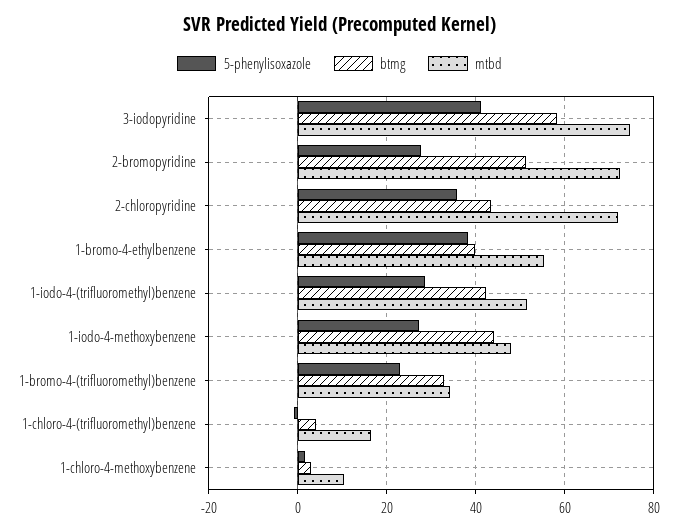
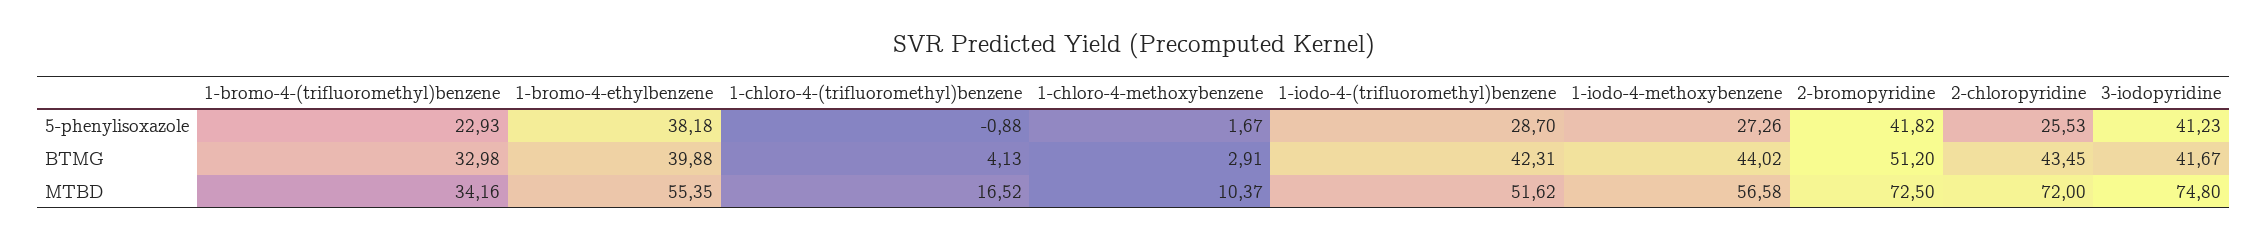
  {
    "5-phenylisoxazole": {
      "3-iodopyridine": 41.23,
-     "2-bromopyridine": 28,
+     "2-bromopyridine": 41.82,
-     "2-chloropyridine": 36,
+     "2-chloropyridine": 25.53,
      "1-bromo-4-ethylbenzene": 38.18,
      "1-iodo-4-(trifluoromethyl)benzene": 28.7,
      "1-iodo-4-methoxybenzene": 27.26,
      "1-bromo-4-(trifluoromethyl)benzene": 22.93,
      "1-chloro-4-(trifluoromethyl)benzene": -0.88,
      "1-chloro-4-methoxybenzene": 1.67
    },
    "btmg": {
-     "3-iodopyridine": 58,
+     "3-iodopyridine": 41.67,
      "2-bromopyridine": 51.2,
      "2-chloropyridine": 43.45,
      "1-bromo-4-ethylbenzene": 39.88,
      "1-iodo-4-(trifluoromethyl)benzene": 42.31,
      "1-iodo-4-methoxybenzene": 44.02,
      "1-bromo-4-(trifluoromethyl)benzene": 32.98,
      "1-chloro-4-(trifluoromethyl)benzene": 4.13,
      "1-chloro-4-methoxybenzene": 2.91
    },
    "mtbd": {
      "3-iodopyridine": 74.8,
      "2-bromopyridine": 72.5,
      "2-chloropyridine": 72,
      "1-bromo-4-ethylbenzene": 55.35,
      "1-iodo-4-(trifluoromethyl)benzene": 51.62,
-     "1-iodo-4-methoxybenzene": 48,
+     "1-iodo-4-methoxybenzene": 56.58,
      "1-bromo-4-(trifluoromethyl)benzene": 34.16,
      "1-chloro-4-(trifluoromethyl)benzene": 16.52,
      "1-chloro-4-methoxybenzene": 10.37
    }
  }

